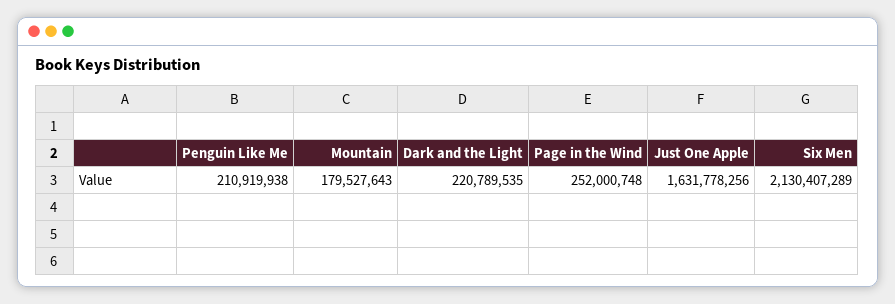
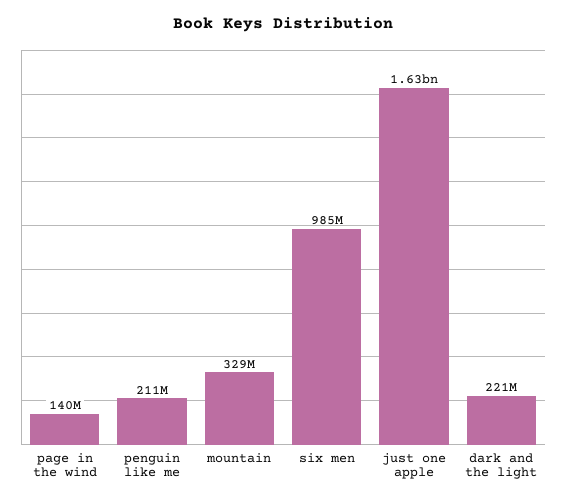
  {
    "Penguin Like Me": 210919938,
-   "Mountain": 179527643,
+   "Mountain": 329000000,
    "Dark and the Light": 220789535,
-   "Page in the Wind": 252000748,
+   "Page in the Wind": 140000000,
    "Just One Apple": 1631778256,
-   "Six Men": 2130407289
+   "Six Men": 985000000
  }

